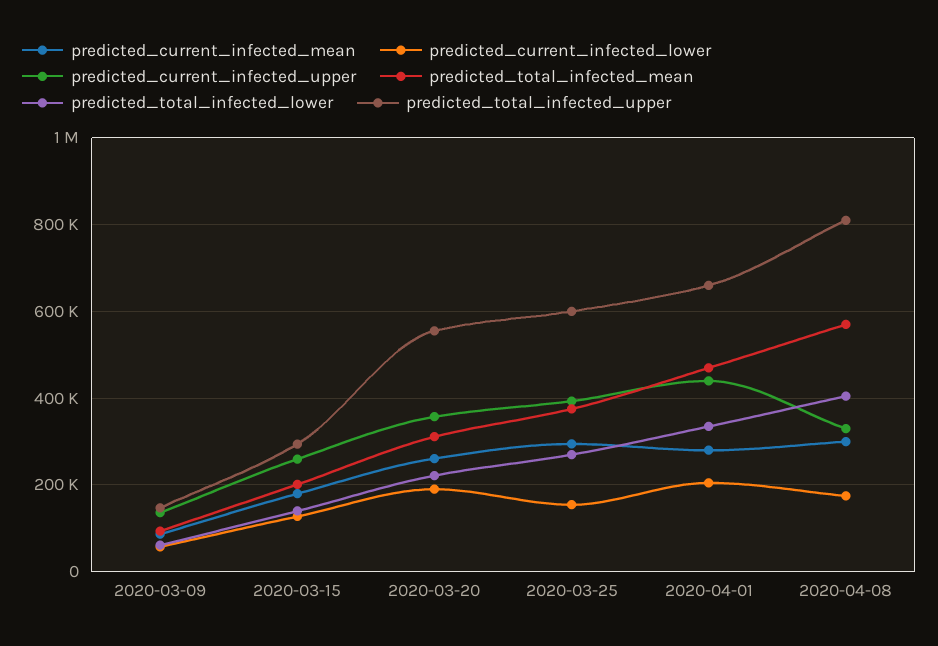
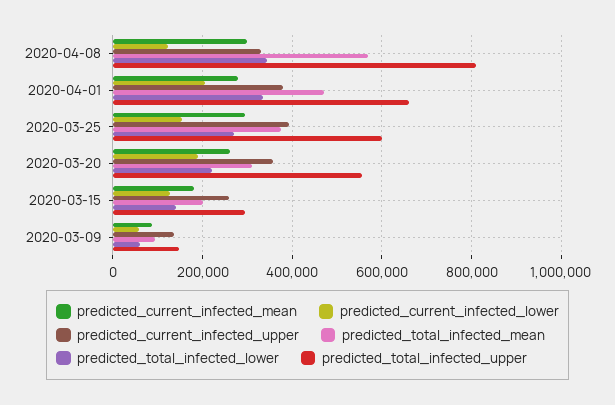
  {
    "predicted_current_infected_mean": {
      "2020-03-09": 80000,
      "2020-03-15": 180000,
      "2020-03-20": 260000,
      "2020-03-25": 300000,
      "2020-04-01": 280000,
      "2020-04-08": 300000
    },
    "predicted_current_infected_lower": {
      "2020-03-09": 60000,
      "2020-03-15": 120000,
      "2020-03-20": 200000,
      "2020-03-25": 160000,
      "2020-04-01": 200000,
-     "2020-04-08": 180000
+     "2020-04-08": 120000
    },
    "predicted_current_infected_upper": {
      "2020-03-09": 140000,
      "2020-03-15": 260000,
      "2020-03-20": 360000,
      "2020-03-25": 400000,
-     "2020-04-01": 440000,
+     "2020-04-01": 380000,
      "2020-04-08": 340000
    },
    "predicted_total_infected_mean": {
      "2020-03-09": 100000,
      "2020-03-15": 200000,
      "2020-03-20": 320000,
      "2020-03-25": 380000,
      "2020-04-01": 480000,
      "2020-04-08": 580000
    },
    "predicted_total_infected_lower": {
      "2020-03-09": 60000,
      "2020-03-15": 140000,
      "2020-03-20": 220000,
      "2020-03-25": 280000,
      "2020-04-01": 340000,
-     "2020-04-08": 400000
+     "2020-04-08": 340000
    },
    "predicted_total_infected_upper": {
      "2020-03-09": 140000,
      "2020-03-15": 300000,
      "2020-03-20": 560000,
      "2020-03-25": 600000,
      "2020-04-01": 660000,
      "2020-04-08": 820000
    }
  }

